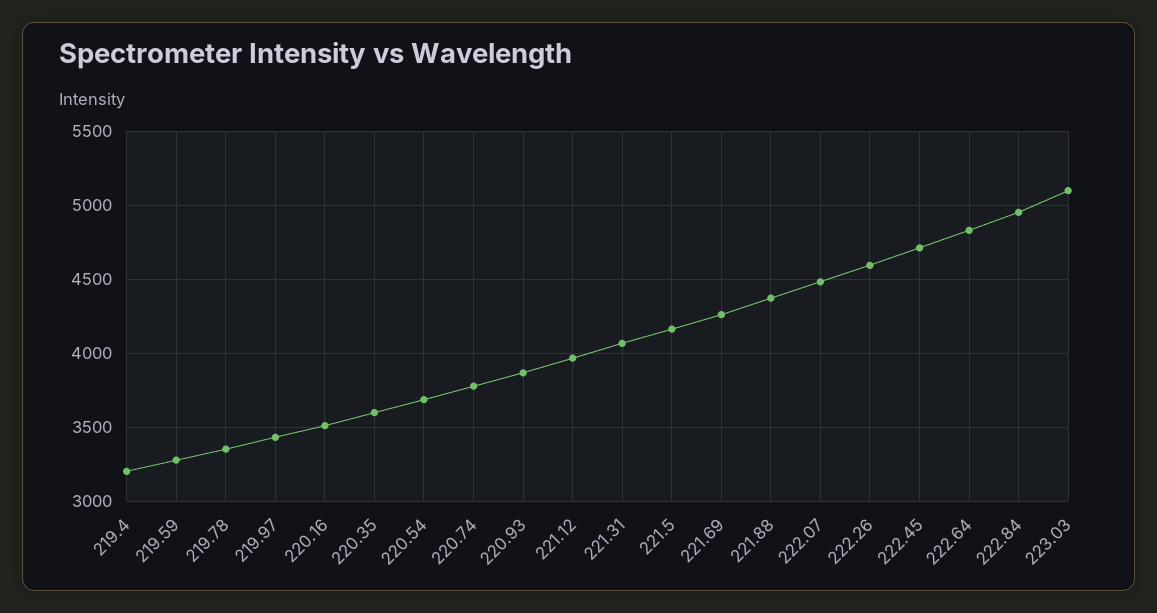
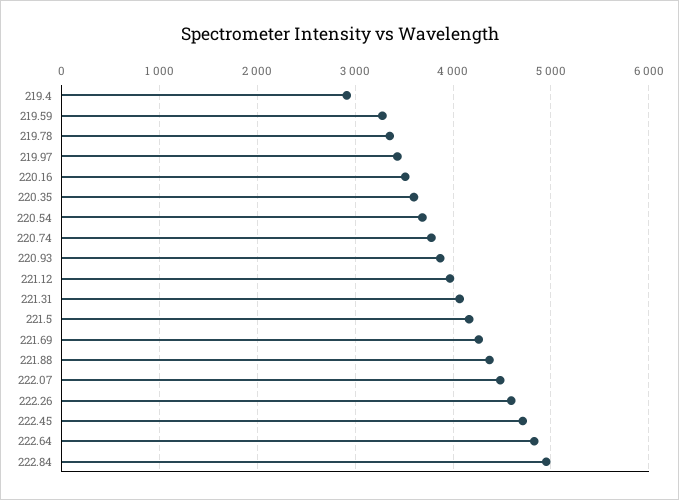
  {
-   "219.4": 3200,
+   "219.4": 2900,
    "219.59": 3300,
    "219.78": 3350,
    "219.97": 3450,
    "220.16": 3500,
    "220.35": 3600,
    "220.54": 3700,
    "220.74": 3800,
    "220.93": 3850,
    "221.12": 3950,
    "221.31": 4050,
    "221.5": 4150,
    "221.69": 4250,
    "221.88": 4350,
    "222.07": 4500,
    "222.26": 4600,
    "222.45": 4700,
    "222.64": 4850,
-   "222.84": 4950,
+   "222.84": 4950
-   "223.03": 5100
  }

